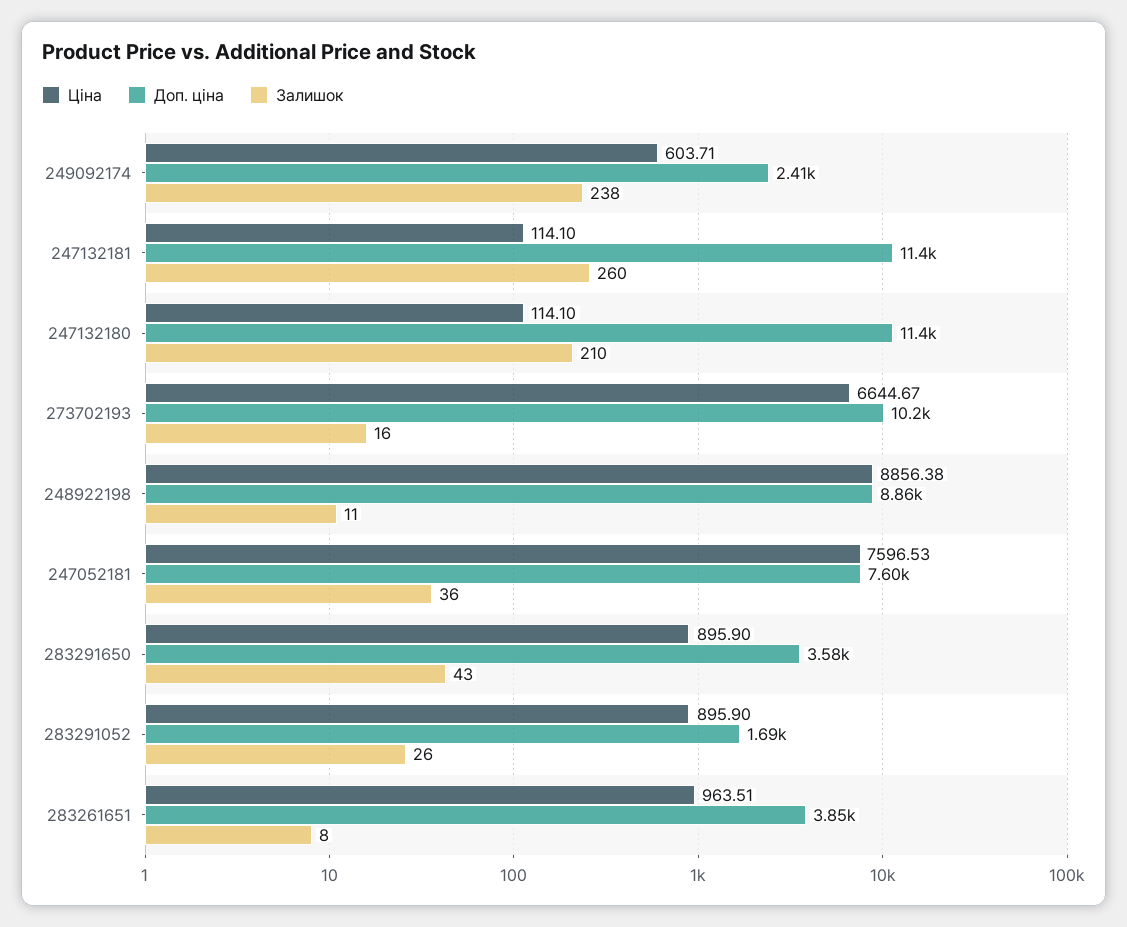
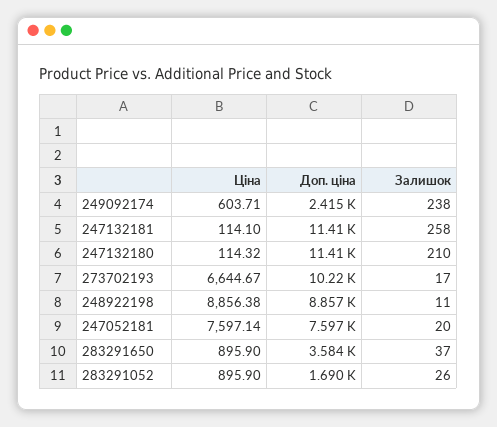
  {
    "Ціна": {
      "249092174": 603.71,
      "247132181": 114.1,
-     "247132180": 114.1,
+     "247132180": 114.32,
      "273702193": 6644.67,
      "248922198": 8856.38,
-     "247052181": 7596.53,
+     "247052181": 7597.14,
      "283291650": 895.9,
-     "283291052": 895.9,
+     "283291052": 895.9
-     "283261651": 963.51
    },
    "Доп. ціна": {
      "249092174": 2415,
      "247132181": 11410,
      "247132180": 11410,
      "273702193": 10220,
      "248922198": 8857,
      "247052181": 7597,
      "283291650": 3584,
-     "283291052": 1690,
+     "283291052": 1690
-     "283261651": 3850
    },
    "Залишок": {
      "249092174": 238,
-     "247132181": 260,
+     "247132181": 258,
      "247132180": 210,
-     "273702193": 16,
+     "273702193": 17,
      "248922198": 11,
-     "247052181": 36,
+     "247052181": 20,
-     "283291650": 43,
+     "283291650": 37,
-     "283291052": 26,
+     "283291052": 26
-     "283261651": 8
    }
  }

